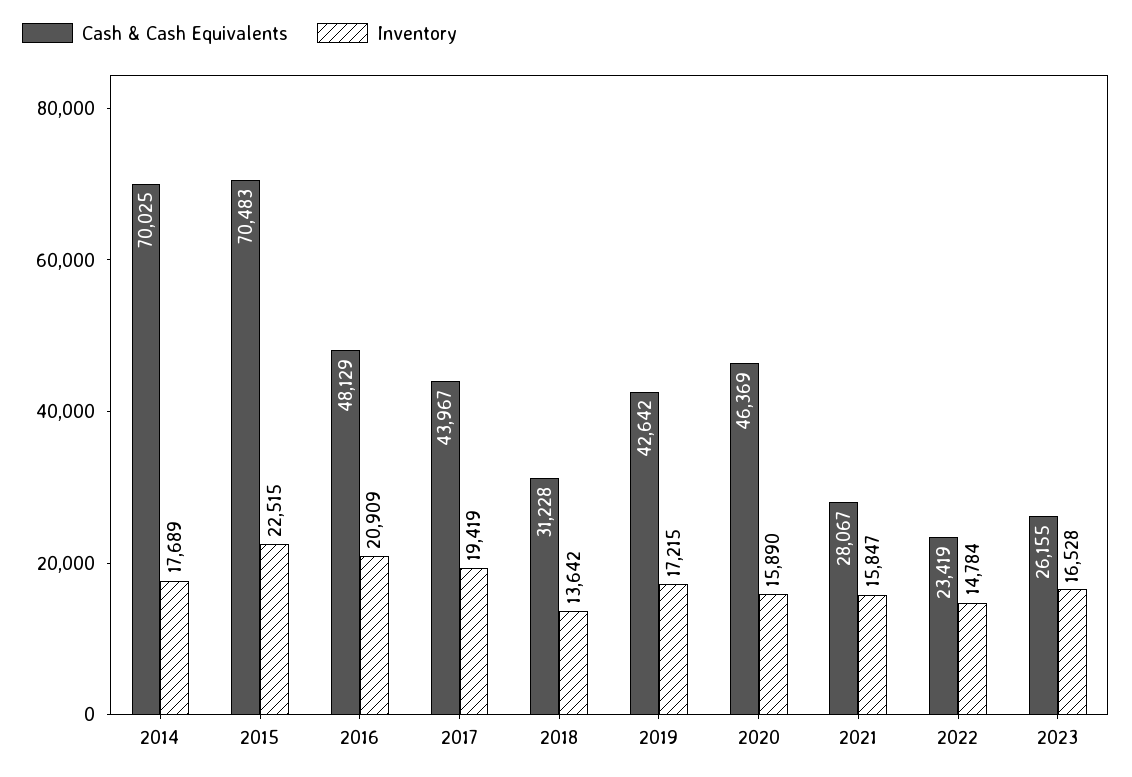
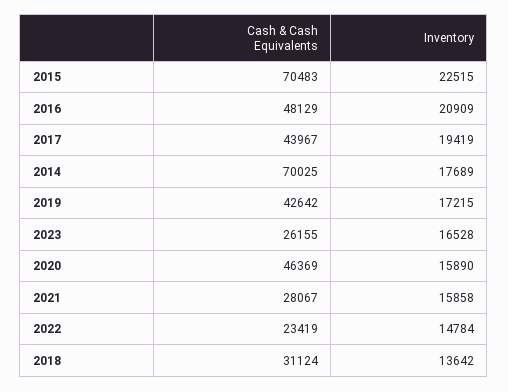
  {
    "Cash & Cash Equivalents": {
      "2014": 70025,
      "2015": 70483,
      "2016": 48129,
      "2017": 43967,
-     "2018": 31228,
+     "2018": 31124,
      "2019": 42642,
      "2020": 46369,
      "2021": 28067,
      "2022": 23419,
      "2023": 26155
    },
    "Inventory": {
      "2014": 17689,
      "2015": 22515,
      "2016": 20909,
      "2017": 19419,
      "2018": 13642,
      "2019": 17215,
      "2020": 15890,
-     "2021": 15847,
+     "2021": 15858,
      "2022": 14784,
      "2023": 16528
    }
  }

